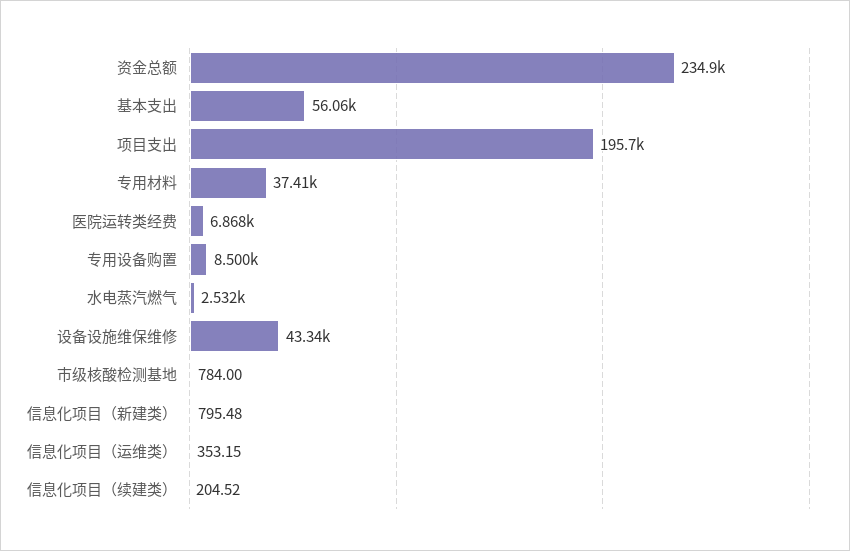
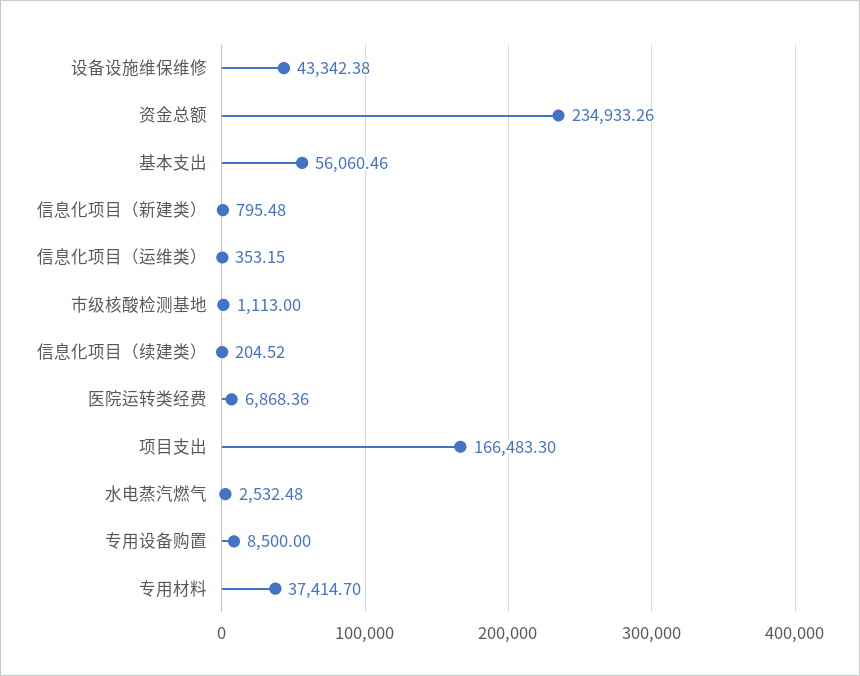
  {
    "资金总额": 234933.26,
    "基本支出": 56060.46,
-   "项目支出": 195700,
+   "项目支出": 166483.3,
    "专用材料": 37414.7,
    "医院运转类经费": 6868.36,
    "专用设备购置": 8500,
    "水电蒸汽燃气": 2532.48,
    "设备设施维保维修": 43342.38,
-   "市级核酸检测基地": 784,
+   "市级核酸检测基地": 1113,
    "信息化项目（新建类）": 795.48,
    "信息化项目（运维类）": 353.15,
    "信息化项目（续建类）": 204.52
  }

